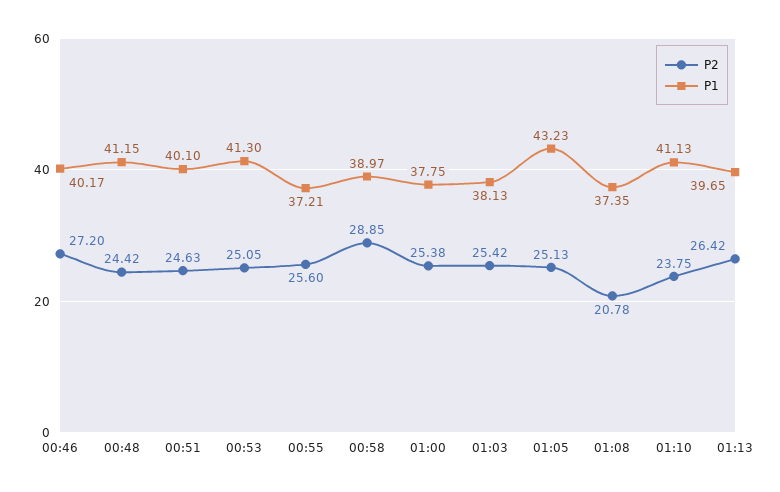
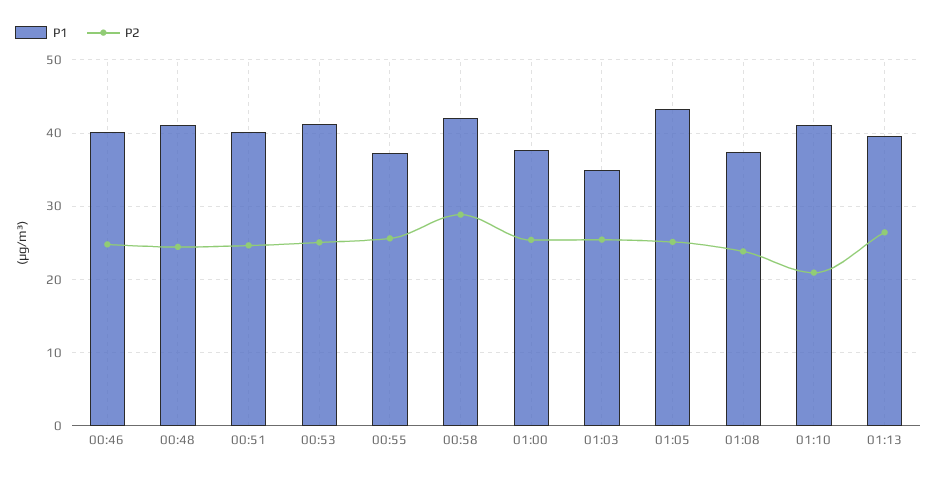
  {
    "P2": {
-     "00:46": 27.2,
+     "00:46": 25,
      "00:48": 24.42,
      "00:51": 24.63,
      "00:53": 25.05,
      "00:55": 25.6,
      "00:58": 28.85,
      "01:00": 25.38,
      "01:03": 25.42,
      "01:05": 25.13,
-     "01:08": 20.78,
+     "01:08": 24,
-     "01:10": 23.75,
+     "01:10": 21,
      "01:13": 26.42
    },
    "P1": {
      "00:46": 40.17,
      "00:48": 41.15,
      "00:51": 40.1,
      "00:53": 41.3,
      "00:55": 37.21,
-     "00:58": 38.97,
+     "00:58": 42,
      "01:00": 37.75,
-     "01:03": 38.13,
+     "01:03": 35,
      "01:05": 43.23,
      "01:08": 37.35,
      "01:10": 41.13,
      "01:13": 39.65
    }
  }

